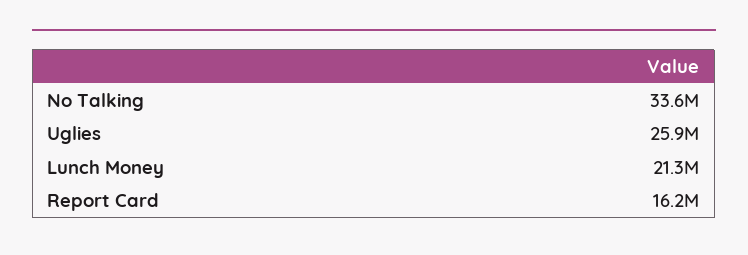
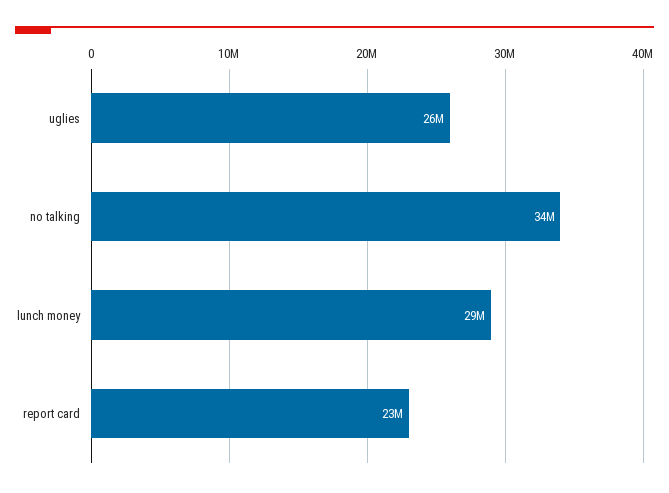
  {
    "No Talking": 33600000,
    "Uglies": 25900000,
-   "Lunch Money": 21300000,
+   "Lunch Money": 29000000,
-   "Report Card": 16200000
+   "Report Card": 23000000
  }

